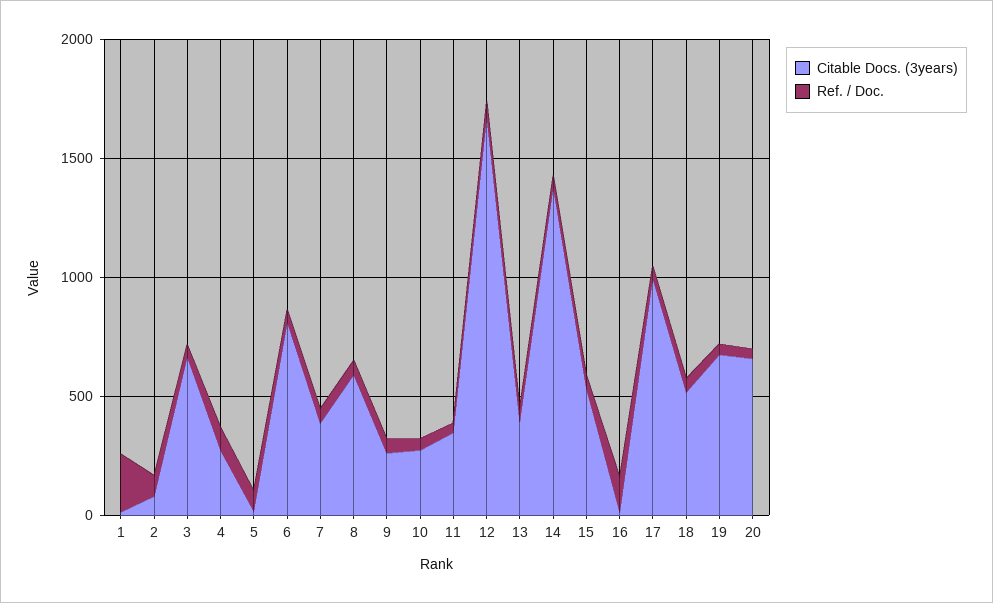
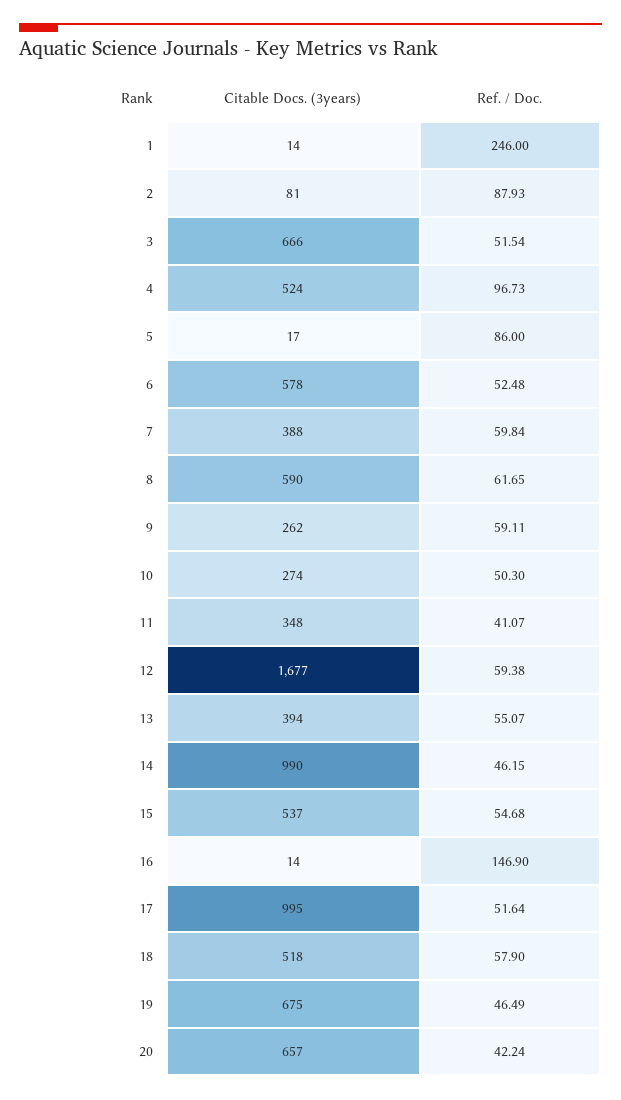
  {
    "Citable Docs. (3years)": {
      "1": 14,
      "2": 81,
      "3": 666,
-     "4": 300,
+     "4": 524,
      "5": 17,
-     "6": 800,
+     "6": 578,
      "7": 388,
      "8": 590,
      "9": 262,
      "10": 274,
      "11": 348,
      "12": 1677,
      "13": 394,
-     "14": 1400,
+     "14": 990,
      "15": 537,
      "16": 14,
      "17": 995,
      "18": 518,
      "19": 675,
      "20": 657
    },
    "Ref. / Doc.": {
      "1": 246,
      "2": 87.93,
      "3": 51.54,
      "4": 96.73,
      "5": 86,
      "6": 52.48,
      "7": 59.84,
      "8": 61.65,
      "9": 59.11,
      "10": 50.3,
      "11": 41.07,
      "12": 59.38,
      "13": 55.07,
      "14": 46.15,
      "15": 54.68,
      "16": 146.9,
      "17": 51.64,
      "18": 57.9,
      "19": 46.49,
      "20": 42.24
    }
  }

